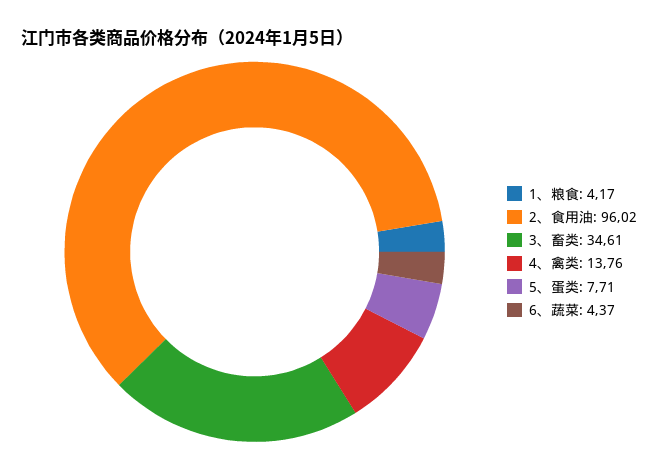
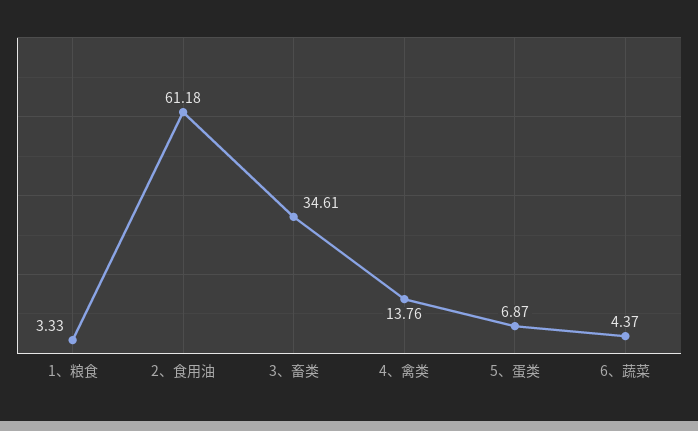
  {
-   "1、粮食": 4.17,
+   "1、粮食": 3.33,
-   "2、食用油": 96.02,
+   "2、食用油": 61.18,
    "3、畜类": 34.61,
    "4、禽类": 13.76,
-   "5、蛋类": 7.71,
+   "5、蛋类": 6.87,
    "6、蔬菜": 4.37
  }

